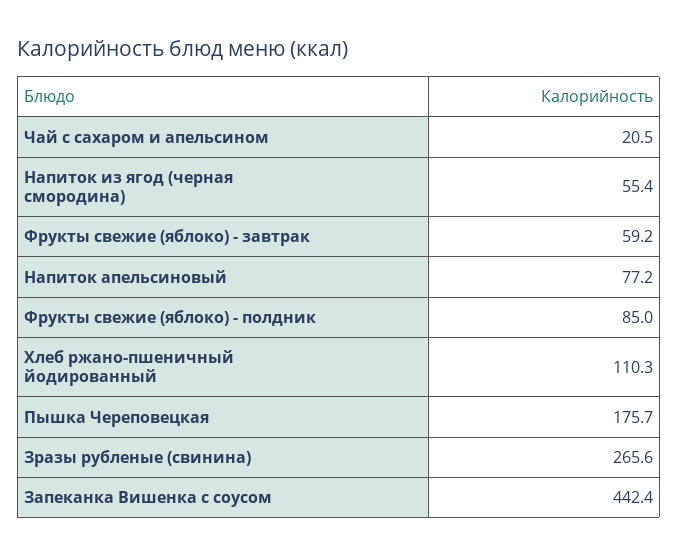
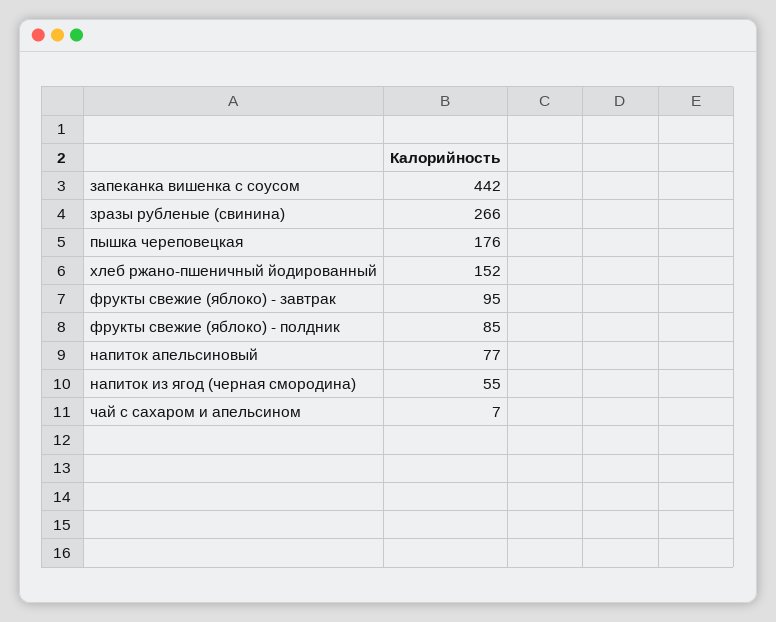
  {
-   "Чай с сахаром и апельсином": 20.5,
+   "Чай с сахаром и апельсином": 7,
    "Напиток из ягод (черная смородина)": 55.4,
-   "Фрукты свежие (яблоко) - завтрак": 59.2,
+   "Фрукты свежие (яблоко) - завтрак": 95,
    "Напиток апельсиновый": 77.2,
    "Фрукты свежие (яблоко) - полдник": 85,
-   "Хлеб ржано-пшеничный йодированный": 110.3,
+   "Хлеб ржано-пшеничный йодированный": 152,
    "Пышка Череповецкая": 175.7,
    "Зразы рубленые (свинина)": 265.6,
    "Запеканка Вишенка с соусом": 442.4
  }

